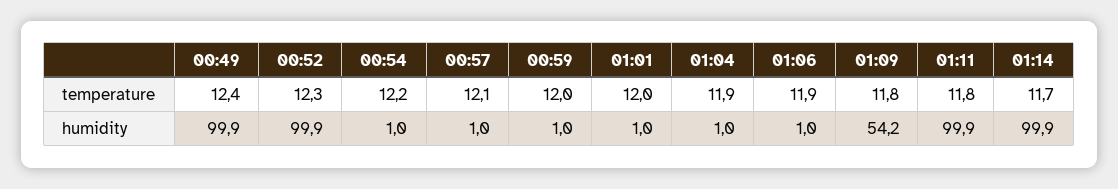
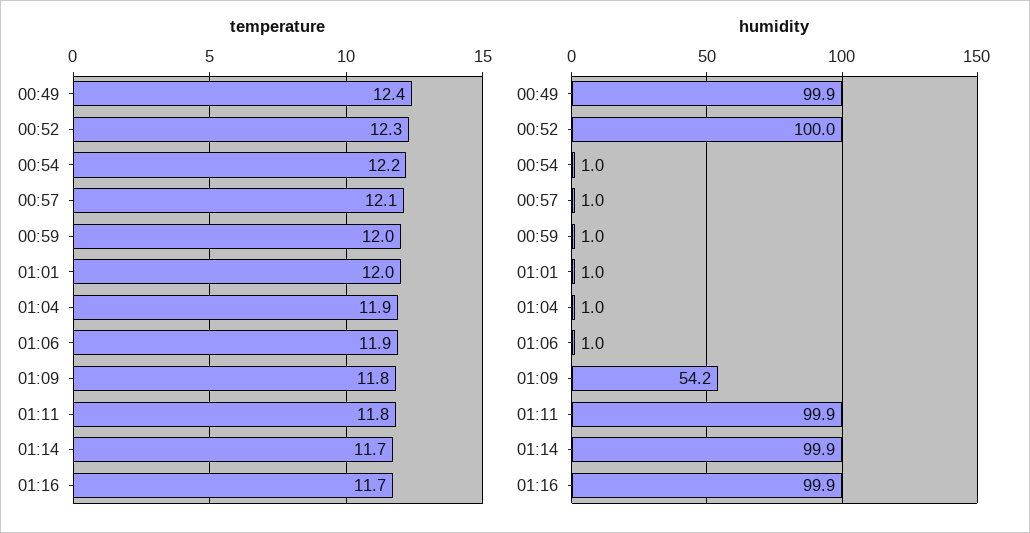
  {
    "temperature": {
      "00:49": 12.4,
      "00:52": 12.3,
      "00:54": 12.2,
      "00:57": 12.1,
      "00:59": 12,
      "01:01": 12,
      "01:04": 11.9,
      "01:06": 11.9,
      "01:09": 11.8,
      "01:11": 11.8,
-     "01:14": 11.7
+     "01:14": 11.7,
+     "01:16": 11.7
    },
    "humidity": {
      "00:49": 99.9,
-     "00:52": 99.9,
+     "00:52": 100,
      "00:54": 1,
      "00:57": 1,
      "00:59": 1,
      "01:01": 1,
      "01:04": 1,
      "01:06": 1,
      "01:09": 54.2,
      "01:11": 99.9,
-     "01:14": 99.9
+     "01:14": 99.9,
+     "01:16": 99.9
    }
  }

